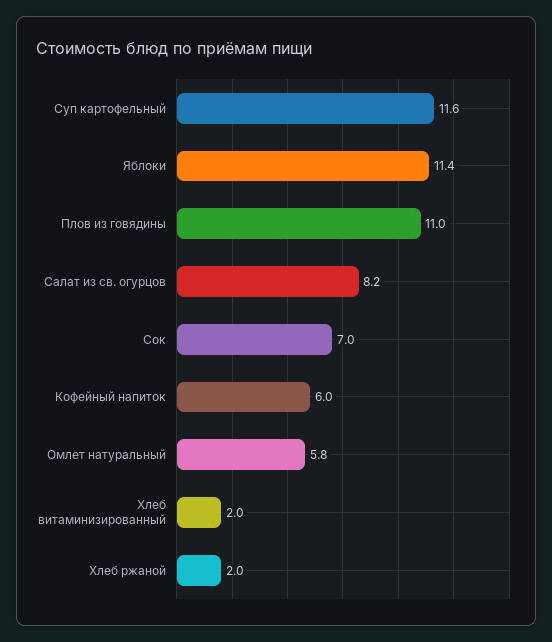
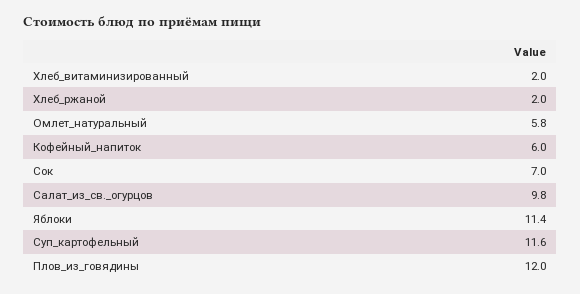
  {
    "Суп картофельный": 11.6,
    "Яблоки": 11.4,
-   "Плов из говядины": 11,
+   "Плов из говядины": 12,
-   "Салат из св. огурцов": 8.2,
+   "Салат из св. огурцов": 9.8,
    "Сок": 7,
    "Кофейный напиток": 6,
    "Омлет натуральный": 5.8,
    "Хлеб витаминизированный": 2,
    "Хлеб ржаной": 2
  }

